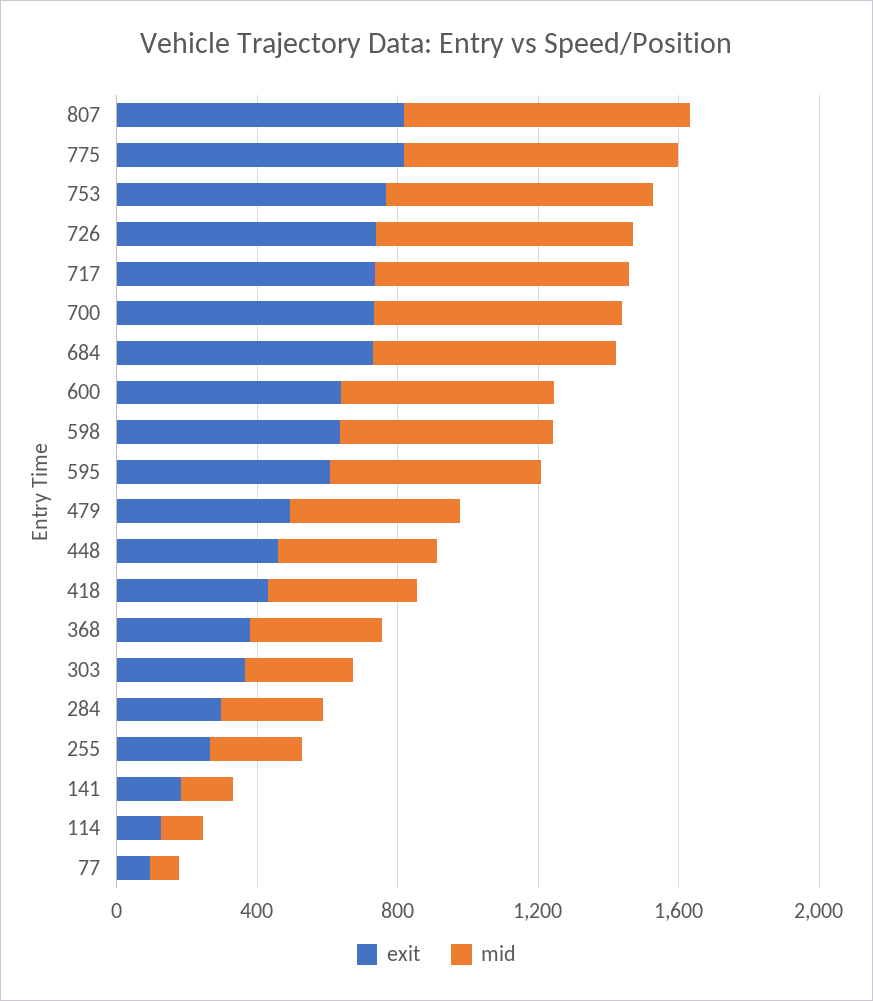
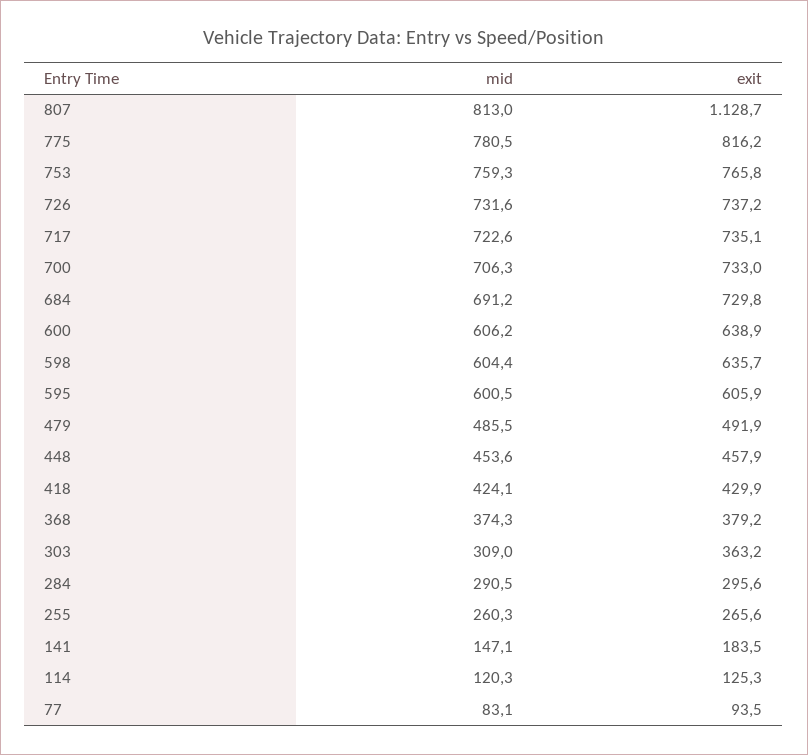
  {
    "exit": {
-     "807": 800,
+     "807": 1128.7,
      "775": 816.2,
      "753": 765.8,
      "726": 737.2,
      "717": 735.1,
      "700": 733,
      "684": 729.8,
      "600": 638.9,
      "598": 635.7,
      "595": 605.9,
      "479": 491.9,
      "448": 457.9,
      "418": 429.9,
      "368": 379.2,
      "303": 363.2,
      "284": 295.6,
      "255": 265.6,
      "141": 183.5,
      "114": 125.3,
      "77": 93.5
    },
    "mid": {
      "807": 813,
      "775": 780.5,
      "753": 759.3,
      "726": 731.6,
      "717": 722.6,
      "700": 706.3,
      "684": 691.2,
      "600": 606.2,
      "598": 604.4,
      "595": 600.5,
      "479": 485.5,
      "448": 453.6,
      "418": 424.1,
      "368": 374.3,
      "303": 309,
      "284": 290.5,
      "255": 260.3,
      "141": 147.1,
      "114": 120.3,
      "77": 83.1
    }
  }

